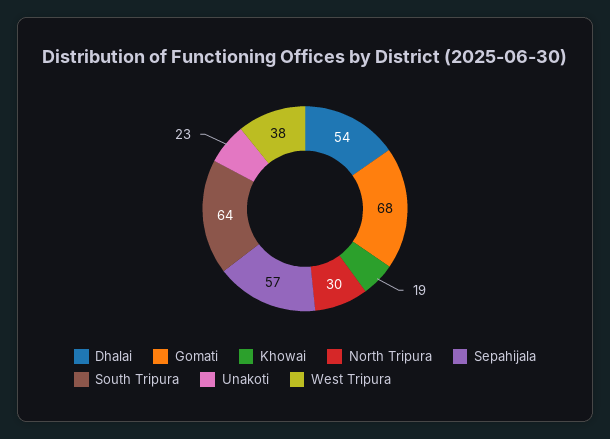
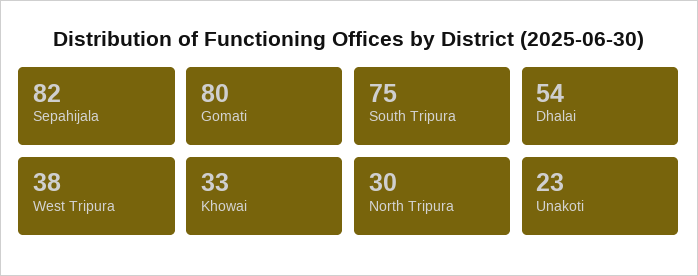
  {
    "Dhalai": 54,
-   "Gomati": 68,
+   "Gomati": 80,
-   "Khowai": 19,
+   "Khowai": 33,
    "North Tripura": 30,
-   "Sepahijala": 57,
+   "Sepahijala": 82,
-   "South Tripura": 64,
+   "South Tripura": 75,
    "Unakoti": 23,
    "West Tripura": 38
  }

